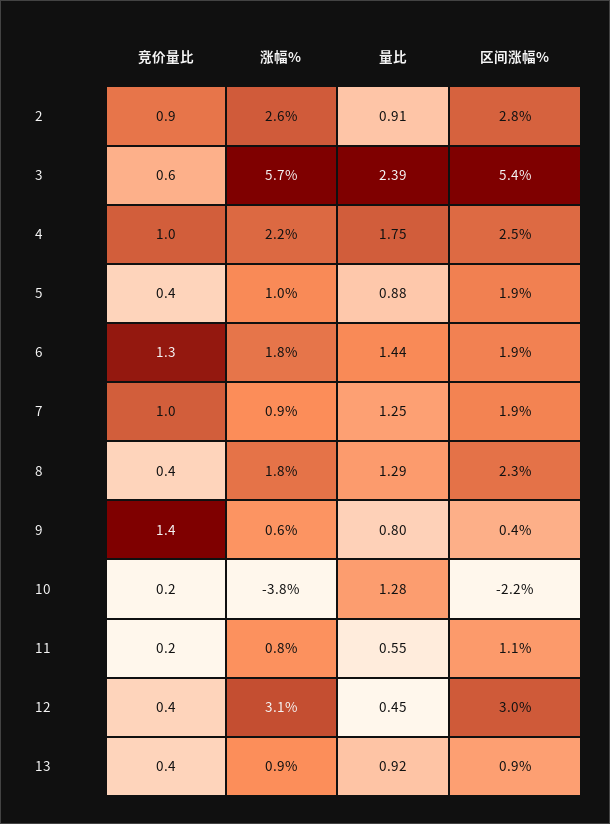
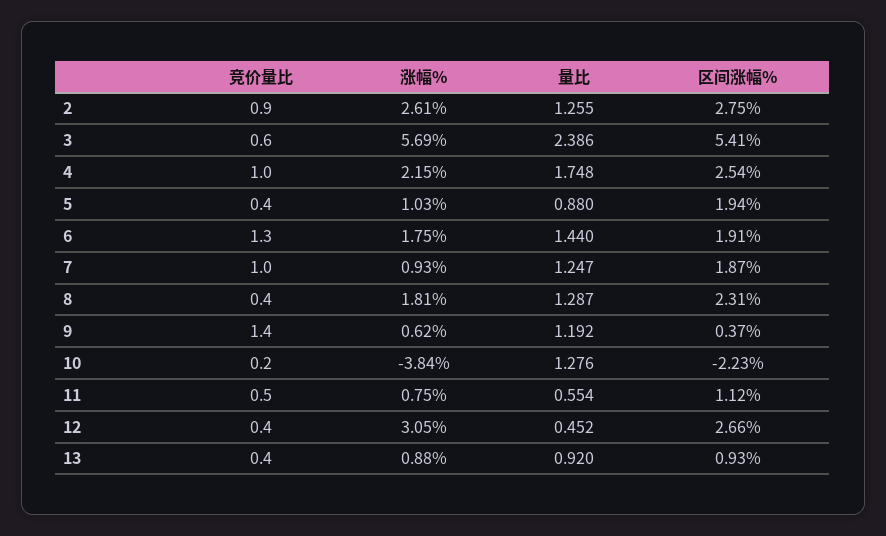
  {
    "竞价量比": {
      "2": 0.9,
      "3": 0.6,
      "4": 1,
      "5": 0.4,
      "6": 1.3,
      "7": 1,
      "8": 0.4,
      "9": 1.4,
      "10": 0.2,
-     "11": 0.2,
+     "11": 0.5,
      "12": 0.4,
      "13": 0.4
    },
    "涨幅%": {
      "2": 2.61,
      "3": 5.69,
      "4": 2.15,
      "5": 1.03,
      "6": 1.75,
      "7": 0.93,
      "8": 1.81,
      "9": 0.62,
      "10": -3.84,
      "11": 0.75,
      "12": 3.05,
      "13": 0.88
    },
    "量比": {
-     "2": 0.91,
+     "2": 1.255,
      "3": 2.386,
      "4": 1.748,
      "5": 0.88,
      "6": 1.44,
      "7": 1.247,
      "8": 1.287,
-     "9": 0.8,
+     "9": 1.192,
      "10": 1.276,
      "11": 0.554,
      "12": 0.452,
      "13": 0.92
    },
    "区间涨幅%": {
      "2": 2.75,
      "3": 5.41,
      "4": 2.54,
      "5": 1.94,
      "6": 1.91,
      "7": 1.87,
      "8": 2.31,
      "9": 0.37,
      "10": -2.23,
      "11": 1.12,
-     "12": 3,
+     "12": 2.66,
      "13": 0.93
    }
  }

